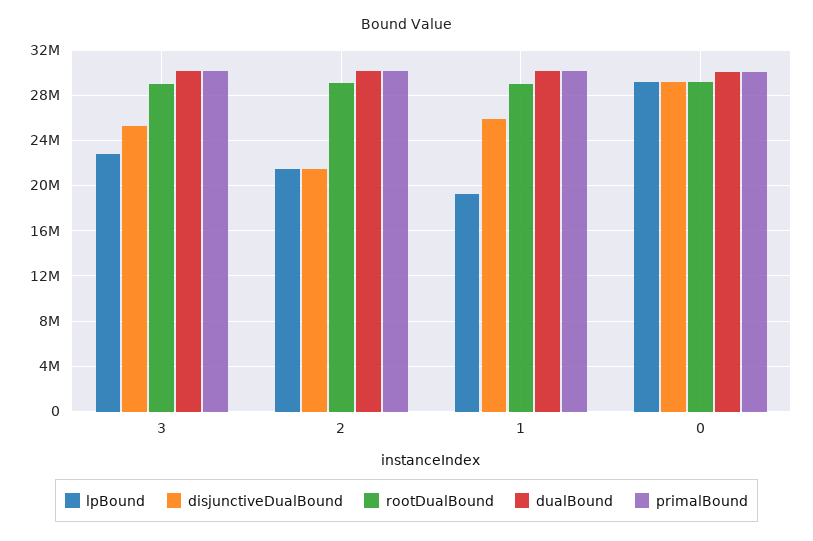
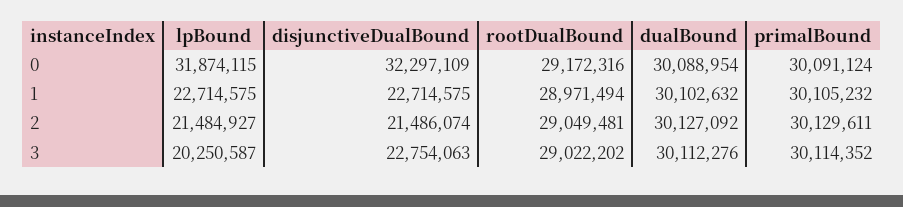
  {
    "lpBound": {
-     "3": 23000000,
+     "3": 20250587,
      "2": 21484927,
-     "1": 19000000,
+     "1": 22714575,
-     "0": 29000000
+     "0": 31874115
    },
    "disjunctiveDualBound": {
-     "3": 25000000,
+     "3": 22754063,
      "2": 21486074,
-     "1": 26000000,
+     "1": 22714575,
-     "0": 29000000
+     "0": 32297109
    },
    "rootDualBound": {
      "3": 29022202,
      "2": 29049481,
      "1": 28971494,
      "0": 29172316
    },
    "dualBound": {
      "3": 30112276,
      "2": 30127092,
      "1": 30102632,
      "0": 30088954
    },
    "primalBound": {
      "3": 30114352,
      "2": 30129611,
      "1": 30105232,
      "0": 30091124
    }
  }

